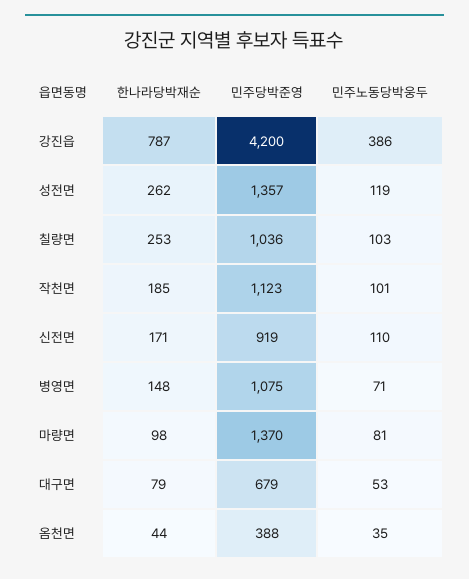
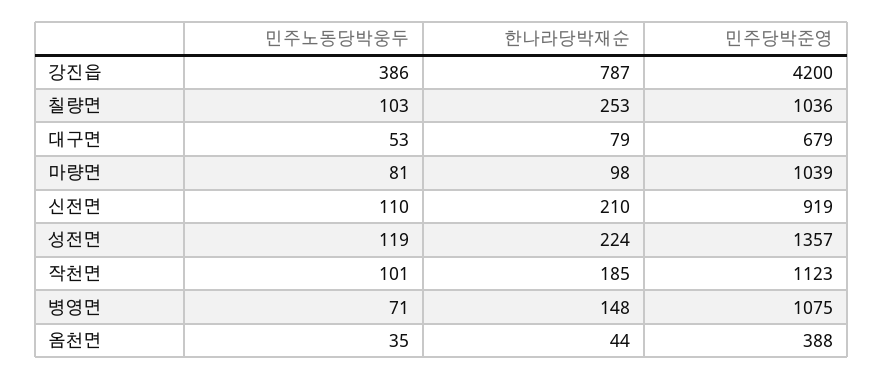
  {
    "한나라당박재순": {
      "강진읍": 787,
-     "성전면": 262,
+     "성전면": 224,
      "칠량면": 253,
      "작천면": 185,
-     "신전면": 171,
+     "신전면": 210,
      "병영면": 148,
      "마량면": 98,
      "대구면": 79,
      "옴천면": 44
    },
    "민주당박준영": {
      "강진읍": 4200,
      "성전면": 1357,
      "칠량면": 1036,
      "작천면": 1123,
      "신전면": 919,
      "병영면": 1075,
-     "마량면": 1370,
+     "마량면": 1039,
      "대구면": 679,
      "옴천면": 388
    },
    "민주노동당박웅두": {
      "강진읍": 386,
      "성전면": 119,
      "칠량면": 103,
      "작천면": 101,
      "신전면": 110,
      "병영면": 71,
      "마량면": 81,
      "대구면": 53,
      "옴천면": 35
    }
  }

